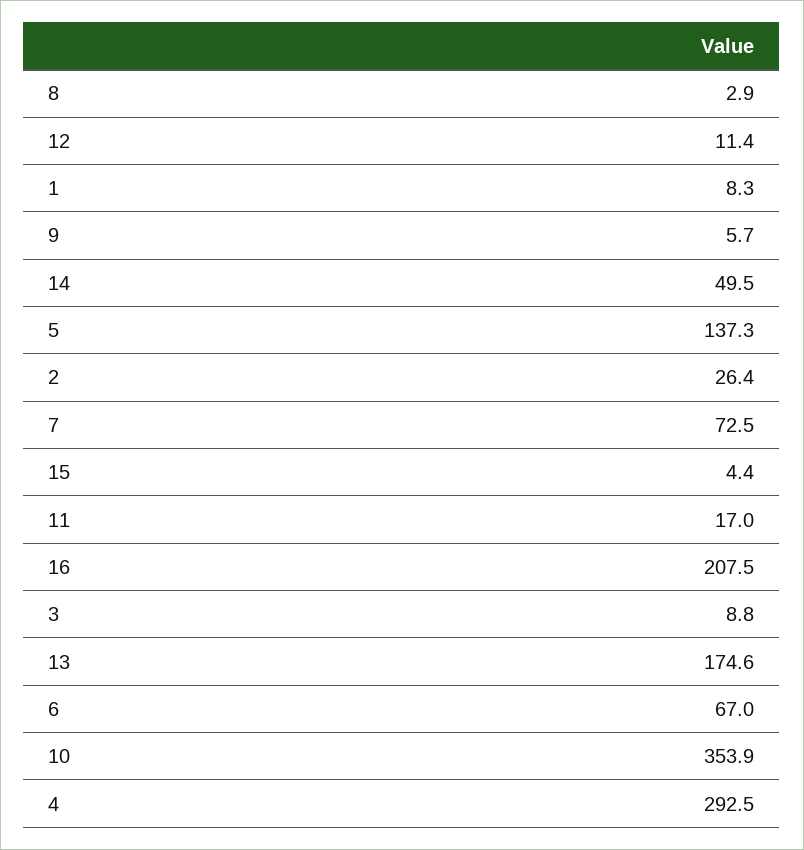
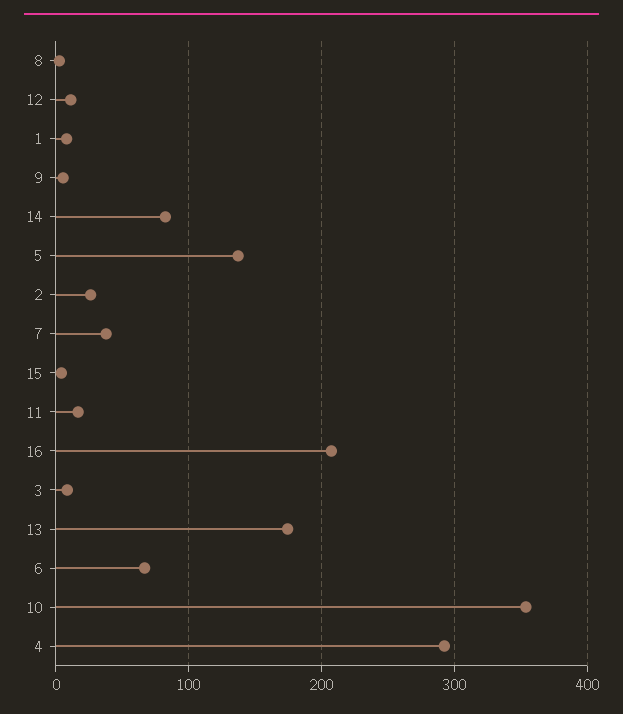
  {
    "8": 2.9,
    "12": 11.4,
    "1": 8.3,
    "9": 5.7,
-   "14": 49.5,
+   "14": 80,
    "5": 137.3,
    "2": 26.4,
-   "7": 72.5,
+   "7": 40,
    "15": 4.4,
    "11": 17,
    "16": 207.5,
    "3": 8.8,
    "13": 174.6,
    "6": 67,
    "10": 353.9,
    "4": 292.5
  }

